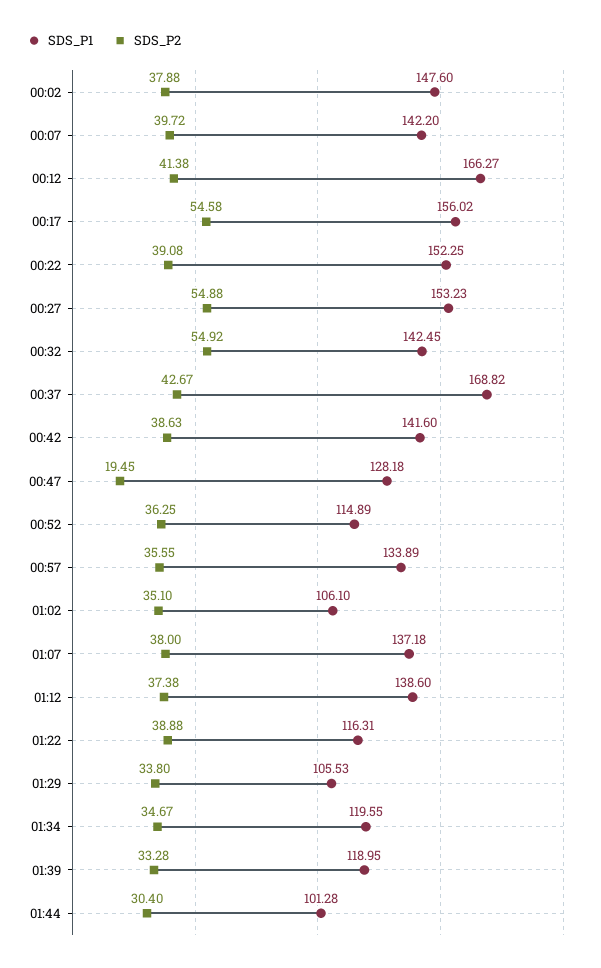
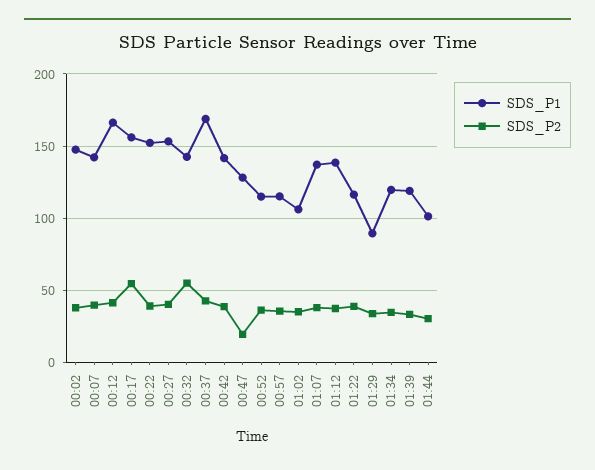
  {
    "SDS_P1": {
      "00:02": 147.6,
      "00:07": 142.2,
      "00:12": 166.27,
      "00:17": 156.02,
      "00:22": 152.25,
      "00:27": 153.23,
      "00:32": 142.45,
      "00:37": 168.82,
      "00:42": 141.6,
      "00:47": 128.18,
      "00:52": 114.89,
-     "00:57": 133.89,
+     "00:57": 115,
      "01:02": 106.1,
      "01:07": 137.18,
      "01:12": 138.6,
      "01:22": 116.31,
-     "01:29": 105.53,
+     "01:29": 90,
      "01:34": 119.55,
      "01:39": 118.95,
      "01:44": 101.28
    },
    "SDS_P2": {
      "00:02": 37.88,
      "00:07": 39.72,
      "00:12": 41.38,
      "00:17": 54.58,
      "00:22": 39.08,
-     "00:27": 54.88,
+     "00:27": 40,
      "00:32": 54.92,
      "00:37": 42.67,
      "00:42": 38.63,
      "00:47": 19.45,
      "00:52": 36.25,
      "00:57": 35.55,
      "01:02": 35.1,
      "01:07": 38,
      "01:12": 37.38,
      "01:22": 38.88,
      "01:29": 33.8,
      "01:34": 34.67,
      "01:39": 33.28,
      "01:44": 30.4
    }
  }

